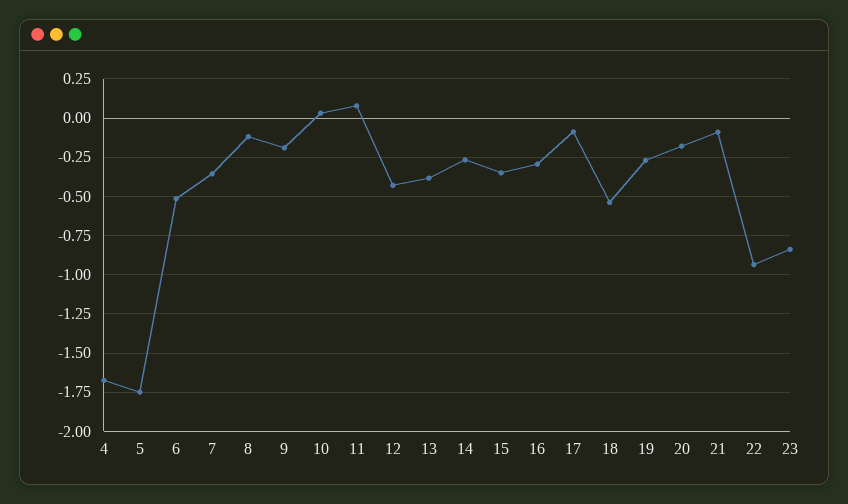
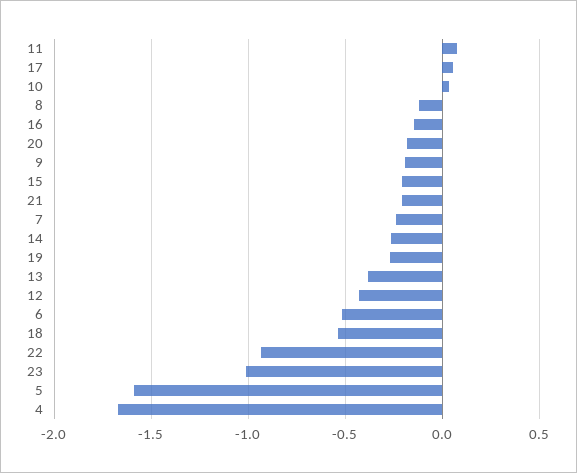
  {
    "4": -1.65,
-   "5": -1.75,
+   "5": -1.6,
    "6": -0.5,
-   "7": -0.35,
+   "7": -0.25,
    "8": -0.1,
    "9": -0.2,
    "10": 0.05,
    "11": 0.1,
    "12": -0.45,
    "13": -0.4,
    "14": -0.25,
-   "15": -0.35,
+   "15": -0.2,
-   "16": -0.3,
+   "16": -0.15,
-   "17": -0.1,
+   "17": 0.05,
    "18": -0.55,
    "19": -0.25,
    "20": -0.2,
-   "21": -0.1,
+   "21": -0.2,
    "22": -0.95,
-   "23": -0.85
+   "23": -1
  }

